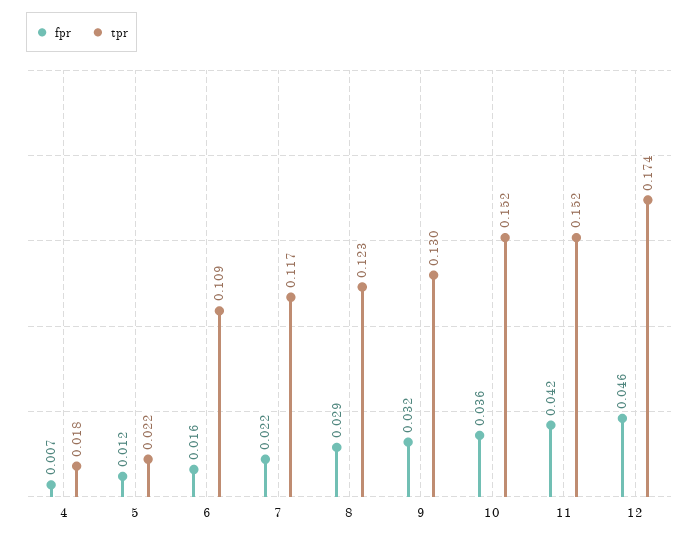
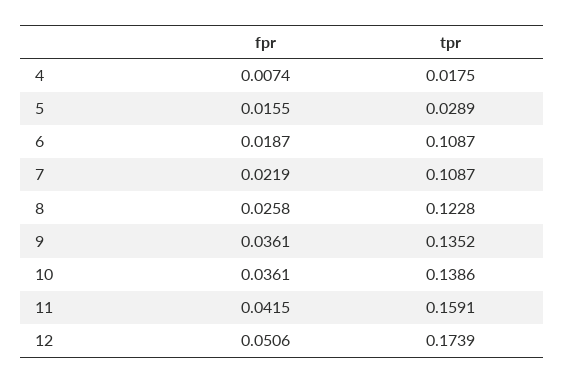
  {
    "fpr": {
      "4": 0.0074,
-     "5": 0.012,
+     "5": 0.0155,
-     "6": 0.016,
+     "6": 0.0187,
      "7": 0.0219,
-     "8": 0.029,
+     "8": 0.0258,
-     "9": 0.032,
+     "9": 0.0361,
      "10": 0.0361,
      "11": 0.0415,
-     "12": 0.046
+     "12": 0.0506
    },
    "tpr": {
      "4": 0.0175,
-     "5": 0.022,
+     "5": 0.0289,
      "6": 0.1087,
-     "7": 0.117,
+     "7": 0.1087,
      "8": 0.1228,
-     "9": 0.13,
+     "9": 0.1352,
-     "10": 0.152,
+     "10": 0.1386,
-     "11": 0.152,
+     "11": 0.1591,
      "12": 0.1739
    }
  }

